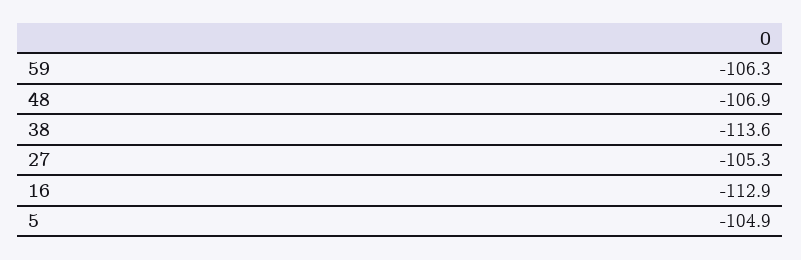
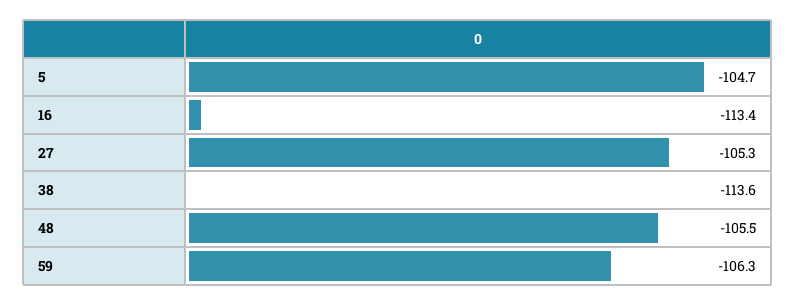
  {
    "59": -106.3,
-   "48": -106.9,
+   "48": -105.5,
    "38": -113.6,
    "27": -105.3,
-   "16": -112.9,
+   "16": -113.4,
-   "5": -104.9
+   "5": -104.7
  }

